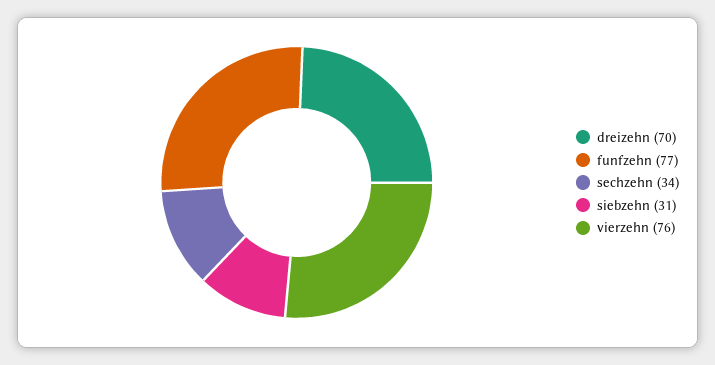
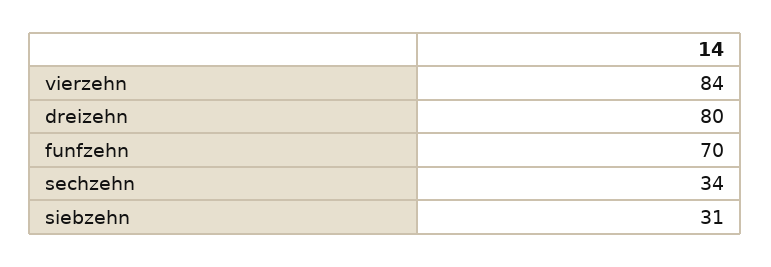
  {
-   "dreizehn": 70,
+   "dreizehn": 80,
-   "funfzehn": 77,
+   "funfzehn": 70,
    "sechzehn": 34,
    "siebzehn": 31,
-   "vierzehn": 76
+   "vierzehn": 84
  }

